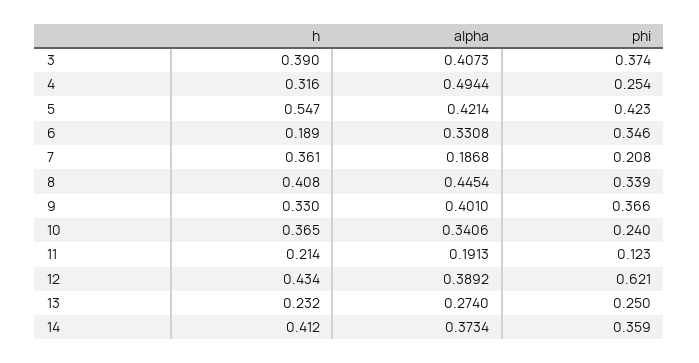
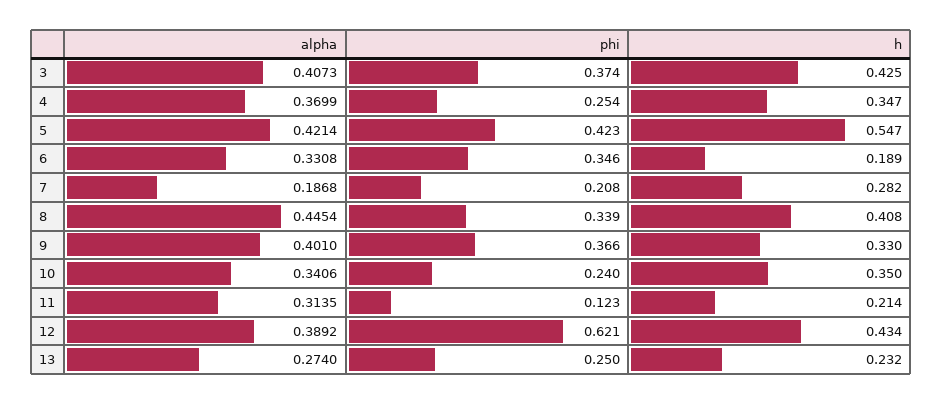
  {
    "h": {
-     "3": 0.39,
+     "3": 0.425,
-     "4": 0.316,
+     "4": 0.347,
      "5": 0.547,
      "6": 0.189,
-     "7": 0.361,
+     "7": 0.282,
      "8": 0.408,
      "9": 0.33,
-     "10": 0.365,
+     "10": 0.35,
      "11": 0.214,
      "12": 0.434,
-     "13": 0.232,
+     "13": 0.232
-     "14": 0.412
    },
    "alpha": {
      "3": 0.4073,
-     "4": 0.4944,
+     "4": 0.3699,
      "5": 0.4214,
      "6": 0.3308,
      "7": 0.1868,
      "8": 0.4454,
      "9": 0.401,
      "10": 0.3406,
-     "11": 0.1913,
+     "11": 0.3135,
      "12": 0.3892,
-     "13": 0.274,
+     "13": 0.274
-     "14": 0.3734
    },
    "phi": {
      "3": 0.374,
      "4": 0.254,
      "5": 0.423,
      "6": 0.346,
      "7": 0.208,
      "8": 0.339,
      "9": 0.366,
      "10": 0.24,
      "11": 0.123,
      "12": 0.621,
-     "13": 0.25,
+     "13": 0.25
-     "14": 0.359
    }
  }

